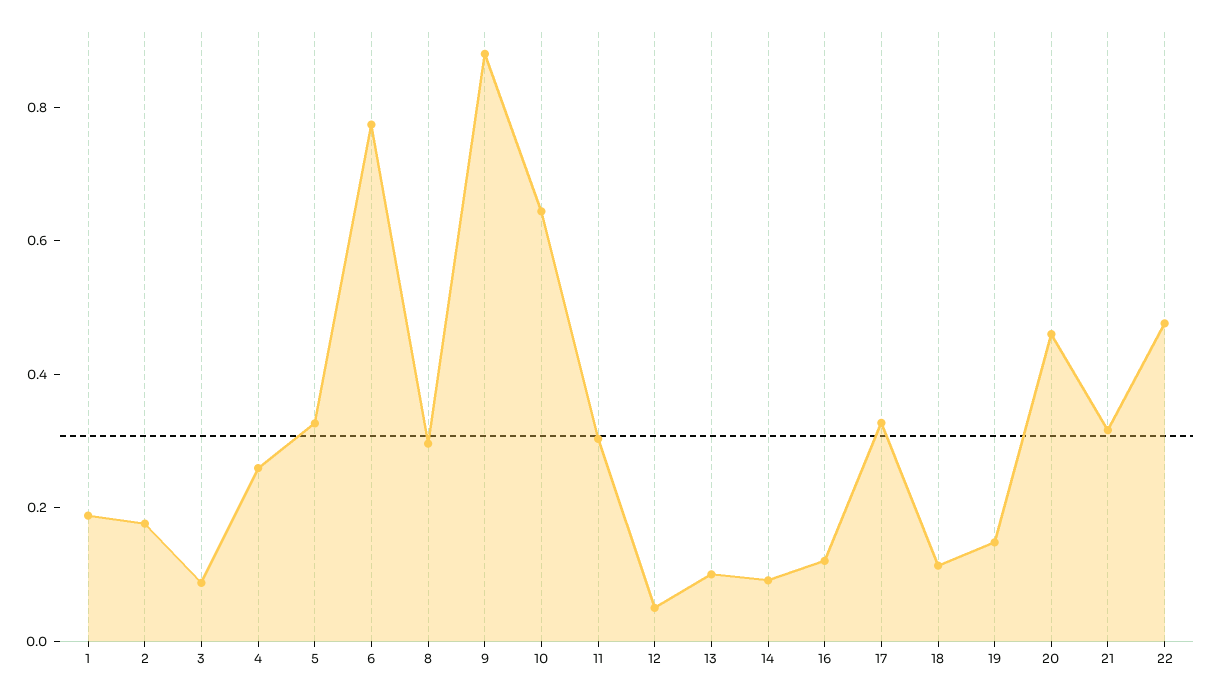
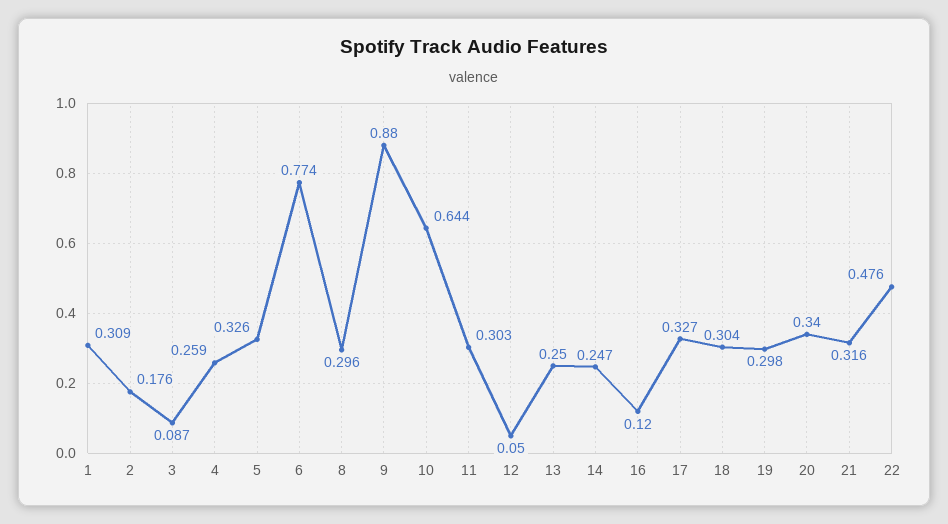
  {
-   "1": 0.2,
+   "1": 0.309,
    "2": 0.176,
    "3": 0.087,
    "4": 0.259,
    "5": 0.326,
    "6": 0.774,
    "8": 0.296,
    "9": 0.88,
    "10": 0.644,
    "11": 0.303,
    "12": 0.05,
-   "13": 0.1,
+   "13": 0.25,
-   "14": 0.1,
+   "14": 0.247,
    "16": 0.12,
    "17": 0.327,
-   "18": 0.1,
+   "18": 0.304,
-   "19": 0.15,
+   "19": 0.298,
-   "20": 0.45,
+   "20": 0.34,
    "21": 0.316,
    "22": 0.476
  }

